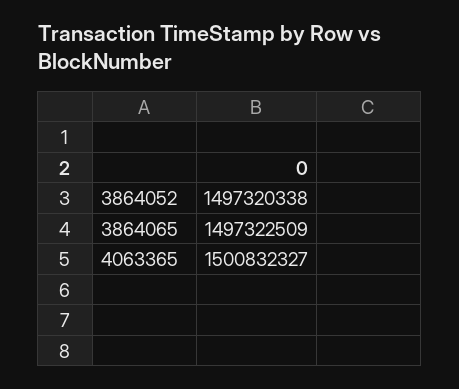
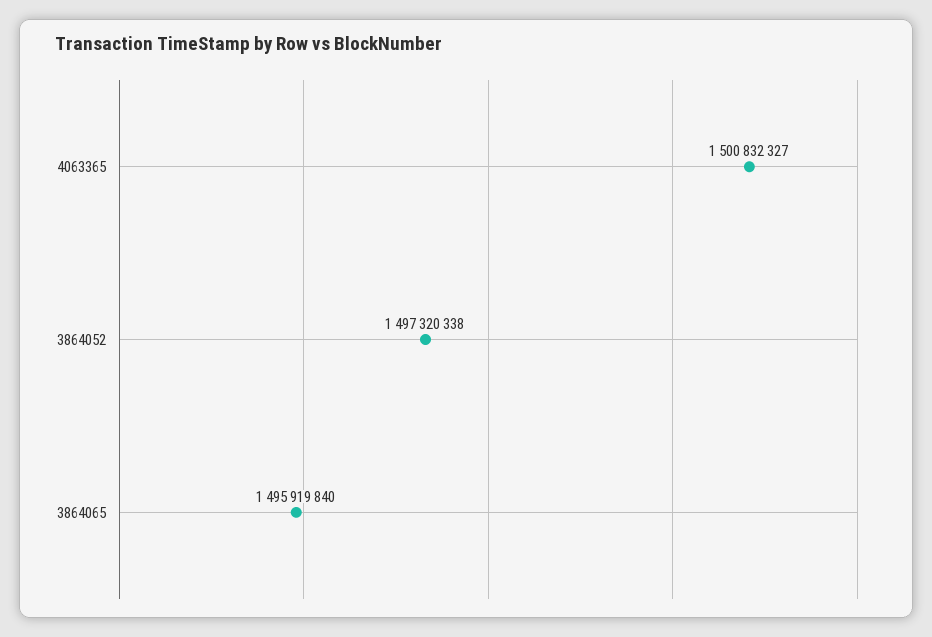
  {
    "3864052": 1497320338,
-   "3864065": 1497322509,
+   "3864065": 1495919840,
    "4063365": 1500832327
  }

